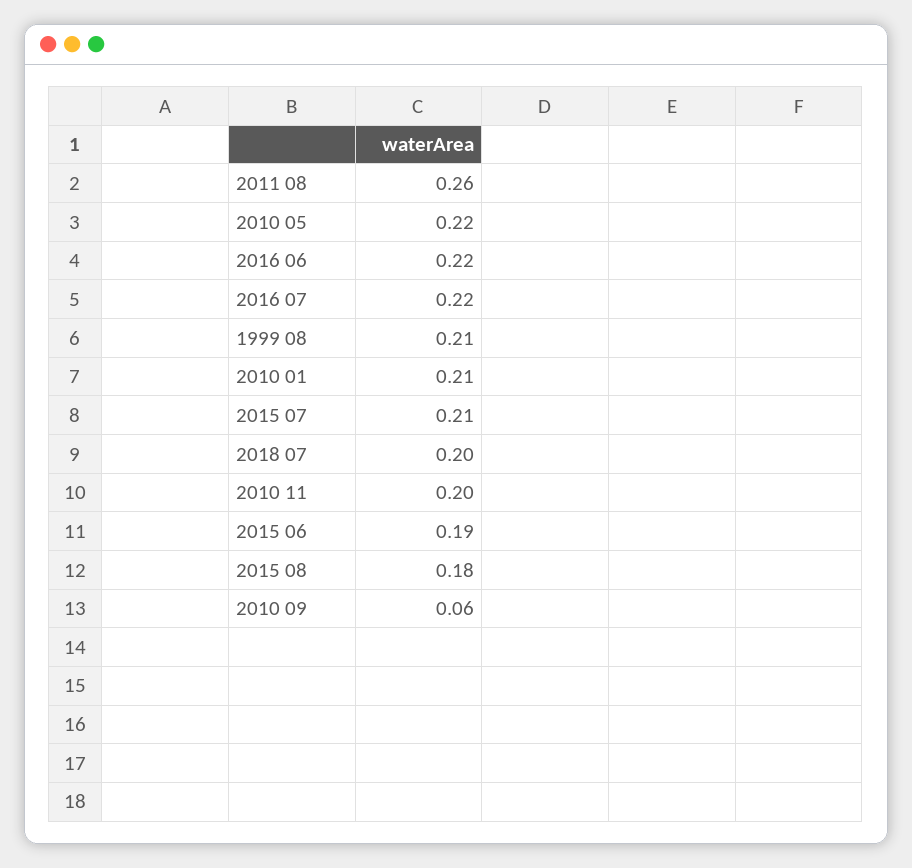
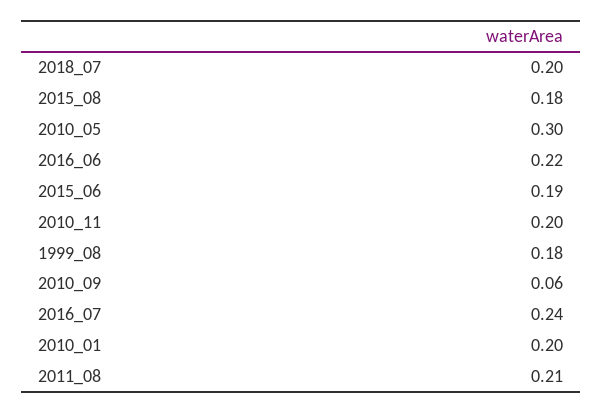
  {
-   "2011 08": 0.26,
+   "2011 08": 0.21,
-   "2010 05": 0.22,
+   "2010 05": 0.3,
    "2016 06": 0.22,
-   "2016 07": 0.22,
+   "2016 07": 0.24,
-   "1999 08": 0.21,
+   "1999 08": 0.18,
-   "2010 01": 0.21,
+   "2010 01": 0.2,
-   "2015 07": 0.21,
    "2018 07": 0.2,
    "2010 11": 0.2,
    "2015 06": 0.19,
    "2015 08": 0.18,
    "2010 09": 0.06
  }

